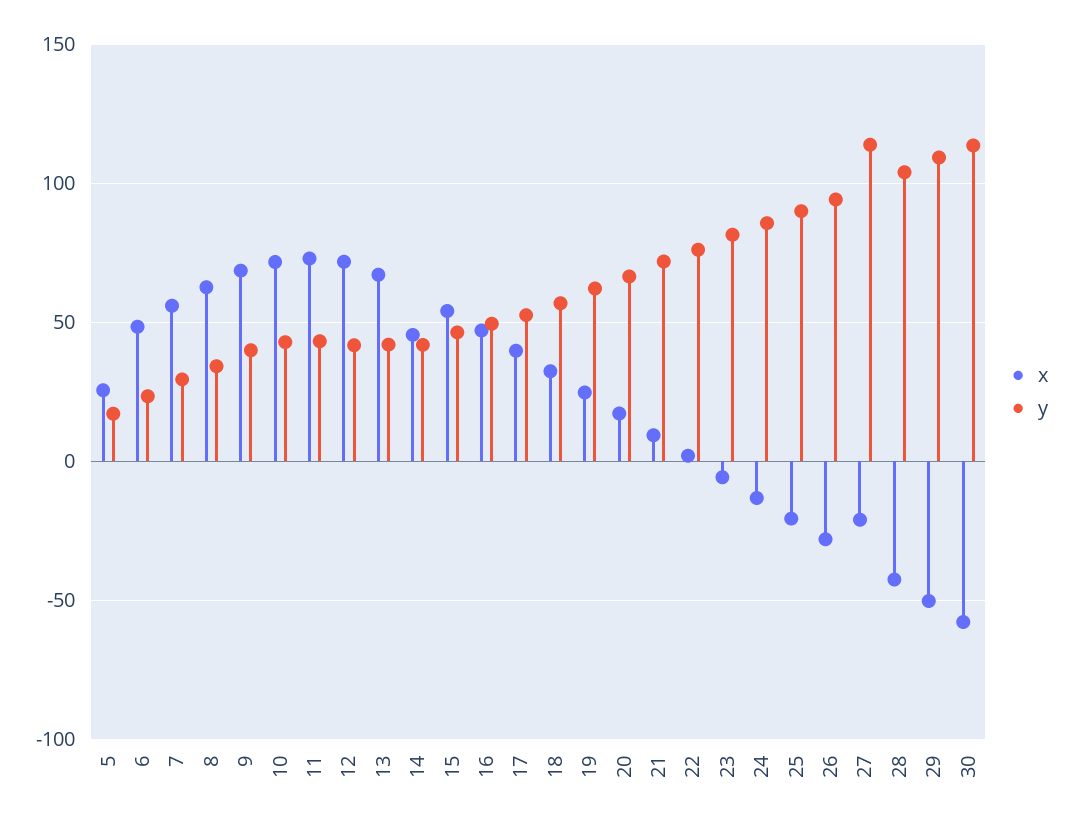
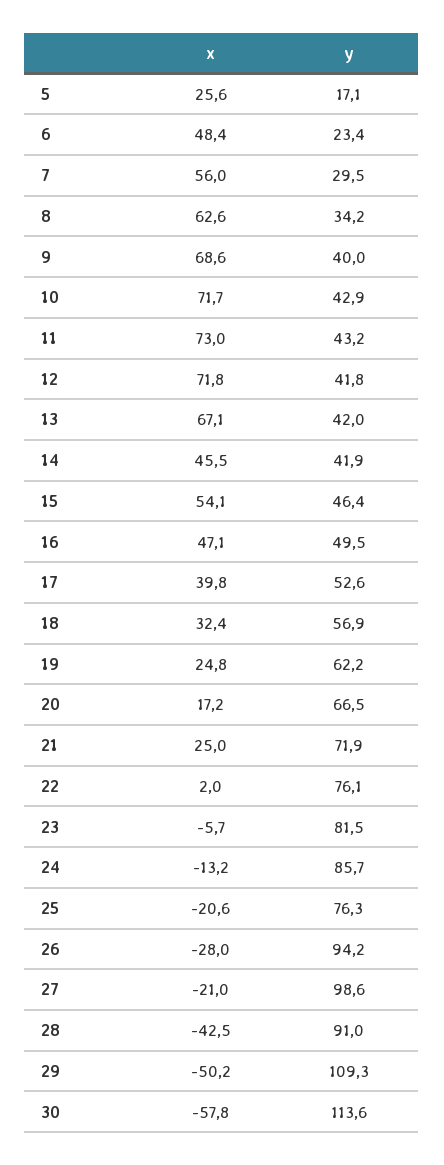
  {
    "x": {
      "5": 25.6,
      "6": 48.4,
      "7": 56,
      "8": 62.6,
      "9": 68.6,
      "10": 71.7,
      "11": 73,
      "12": 71.8,
      "13": 67.1,
      "14": 45.5,
      "15": 54.1,
      "16": 47.1,
      "17": 39.8,
      "18": 32.4,
      "19": 24.8,
      "20": 17.2,
-     "21": 10,
+     "21": 25,
      "22": 2,
      "23": -5.7,
      "24": -13.2,
      "25": -20.6,
      "26": -28,
      "27": -21,
      "28": -42.5,
      "29": -50.2,
      "30": -57.8
    },
    "y": {
      "5": 17.1,
      "6": 23.4,
      "7": 29.5,
      "8": 34.2,
      "9": 40,
      "10": 42.9,
      "11": 43.2,
      "12": 41.8,
      "13": 42,
      "14": 41.9,
      "15": 46.4,
      "16": 49.5,
      "17": 52.6,
      "18": 56.9,
      "19": 62.2,
      "20": 66.5,
      "21": 71.9,
      "22": 76.1,
      "23": 81.5,
      "24": 85.7,
-     "25": 90,
+     "25": 76.3,
      "26": 94.2,
-     "27": 115,
+     "27": 98.6,
-     "28": 105,
+     "28": 91,
      "29": 109.3,
      "30": 113.6
    }
  }

